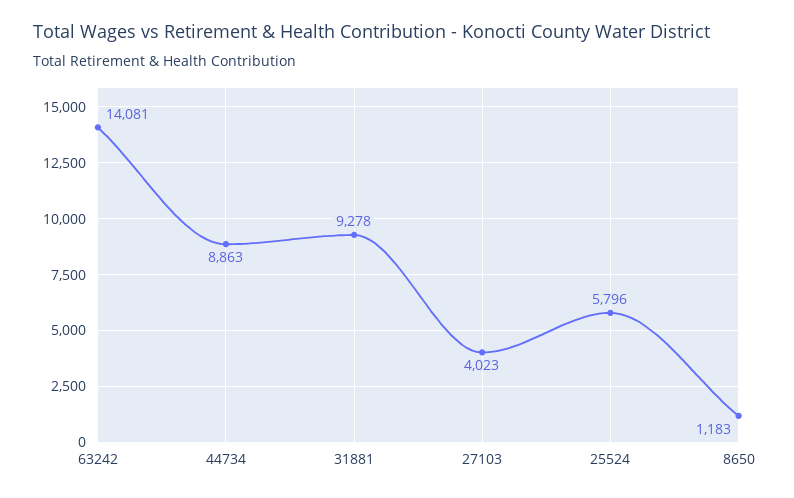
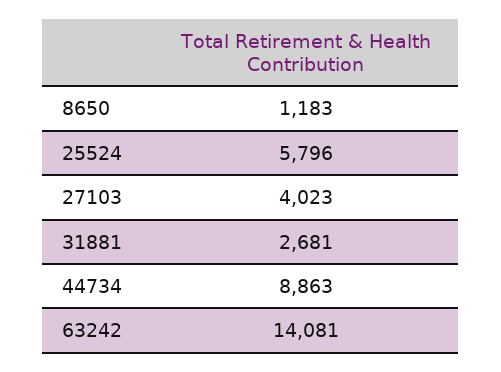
  {
    "63242": 14081,
    "44734": 8863,
-   "31881": 9278,
+   "31881": 2681,
    "27103": 4023,
    "25524": 5796,
    "8650": 1183
  }

